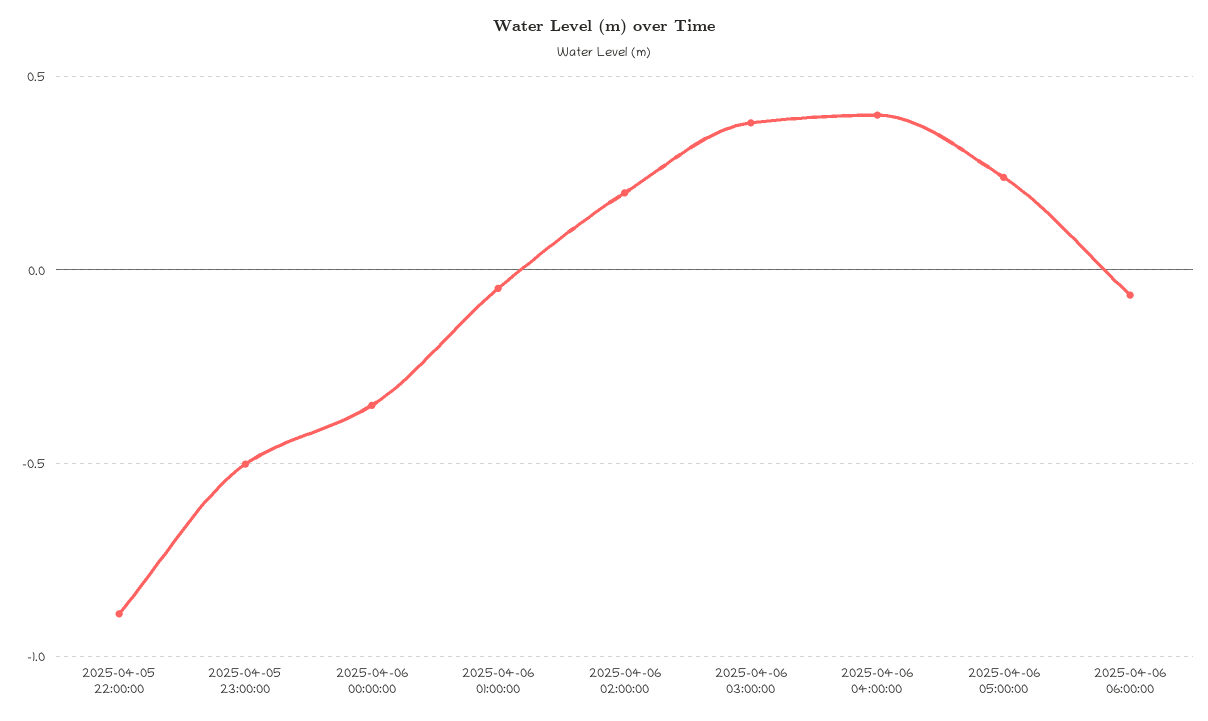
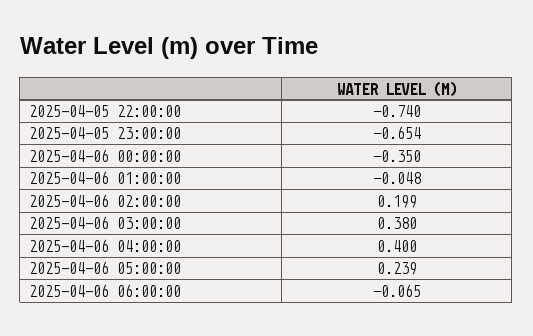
  {
-   "2025-04-05 22:00:00": -0.9,
+   "2025-04-05 22:00:00": -0.74,
-   "2025-04-05 23:00:00": -0.5,
+   "2025-04-05 23:00:00": -0.654,
    "2025-04-06 00:00:00": -0.35,
    "2025-04-06 01:00:00": -0.048,
    "2025-04-06 02:00:00": 0.199,
    "2025-04-06 03:00:00": 0.38,
    "2025-04-06 04:00:00": 0.4,
    "2025-04-06 05:00:00": 0.239,
    "2025-04-06 06:00:00": -0.065
  }

